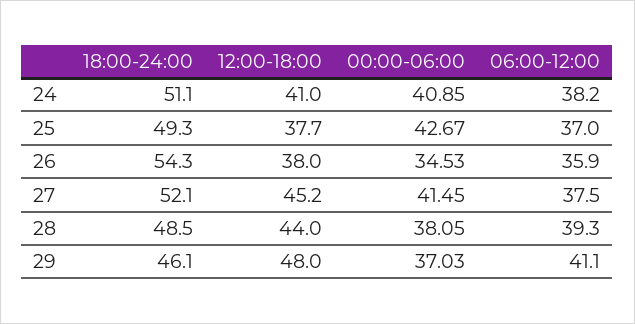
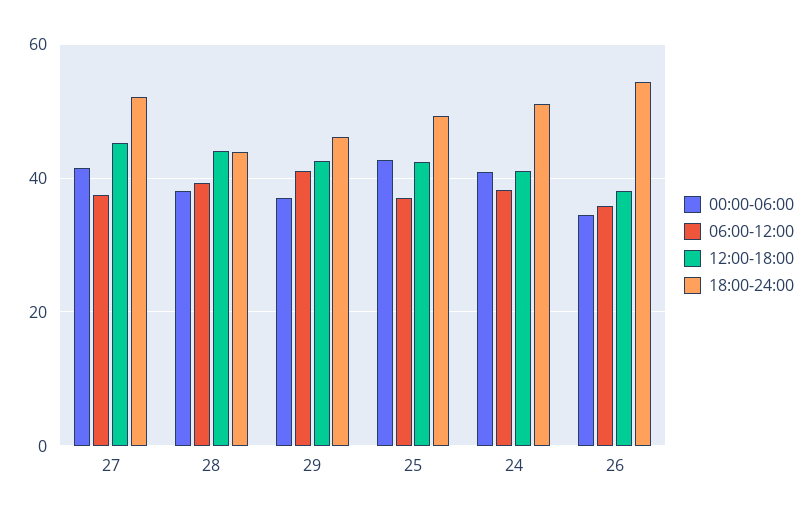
  {
    "18:00-24:00": {
      "24": 51.1,
      "25": 49.3,
      "26": 54.3,
      "27": 52.1,
-     "28": 48.5,
+     "28": 44,
      "29": 46.1
    },
    "12:00-18:00": {
      "24": 41,
-     "25": 37.7,
+     "25": 42,
      "26": 38,
      "27": 45.2,
      "28": 44,
-     "29": 48
+     "29": 42
    },
    "00:00-06:00": {
      "24": 40.85,
      "25": 42.67,
      "26": 34.53,
      "27": 41.45,
      "28": 38.05,
      "29": 37.03
    },
    "06:00-12:00": {
      "24": 38.2,
      "25": 37,
      "26": 35.9,
      "27": 37.5,
      "28": 39.3,
      "29": 41.1
    }
  }

